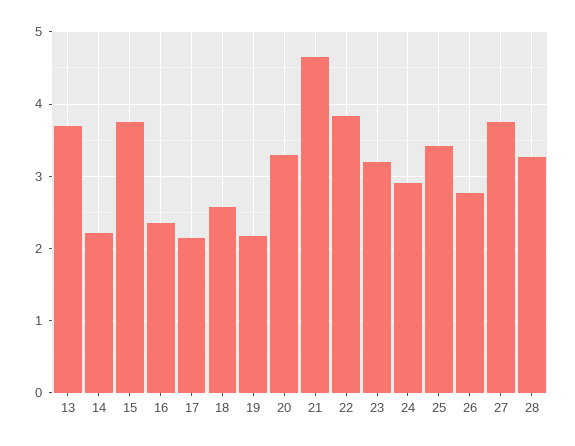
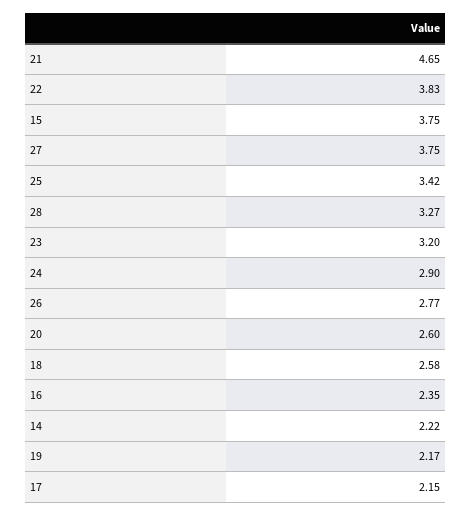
  {
-   "13": 3.7,
    "14": 2.22,
    "15": 3.75,
    "16": 2.35,
    "17": 2.15,
    "18": 2.58,
    "19": 2.17,
-   "20": 3.3,
+   "20": 2.6,
    "21": 4.65,
    "22": 3.83,
    "23": 3.2,
    "24": 2.9,
    "25": 3.42,
    "26": 2.77,
    "27": 3.75,
    "28": 3.27
  }

